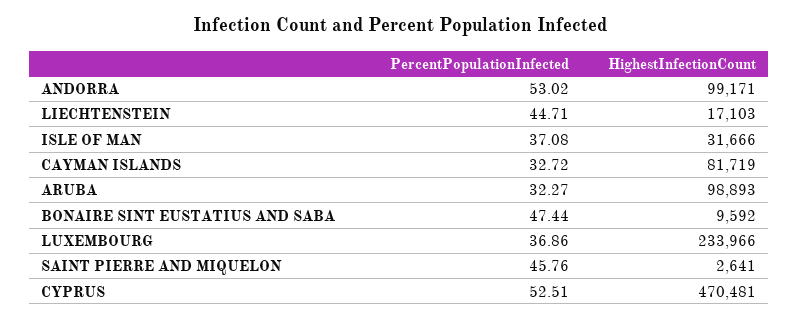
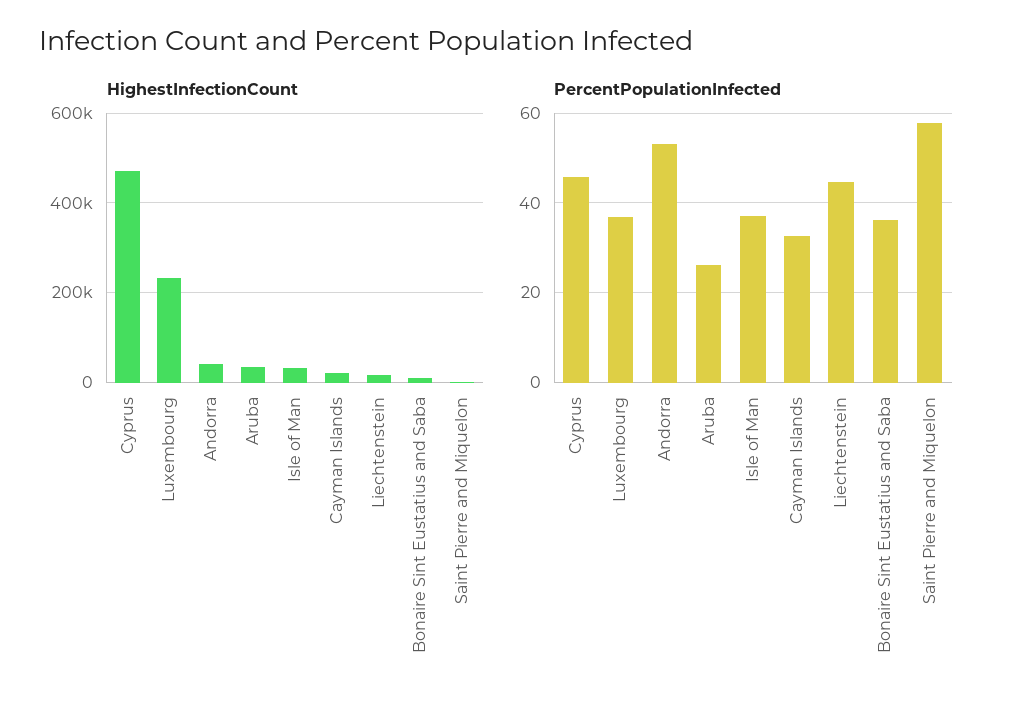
  {
    "PercentPopulationInfected": {
      "ANDORRA": 53.02,
      "LIECHTENSTEIN": 44.71,
      "ISLE OF MAN": 37.08,
      "CAYMAN ISLANDS": 32.72,
-     "ARUBA": 32.27,
+     "ARUBA": 26,
-     "BONAIRE SINT EUSTATIUS AND SABA": 47.44,
+     "BONAIRE SINT EUSTATIUS AND SABA": 36,
      "LUXEMBOURG": 36.86,
-     "SAINT PIERRE AND MIQUELON": 45.76,
+     "SAINT PIERRE AND MIQUELON": 58,
-     "CYPRUS": 52.51
+     "CYPRUS": 46
    },
    "HighestInfectionCount": {
-     "ANDORRA": 99171,
+     "ANDORRA": 40000,
      "LIECHTENSTEIN": 17103,
      "ISLE OF MAN": 31666,
-     "CAYMAN ISLANDS": 81719,
+     "CAYMAN ISLANDS": 20000,
-     "ARUBA": 98893,
+     "ARUBA": 40000,
      "BONAIRE SINT EUSTATIUS AND SABA": 9592,
      "LUXEMBOURG": 233966,
      "SAINT PIERRE AND MIQUELON": 2641,
      "CYPRUS": 470481
    }
  }

